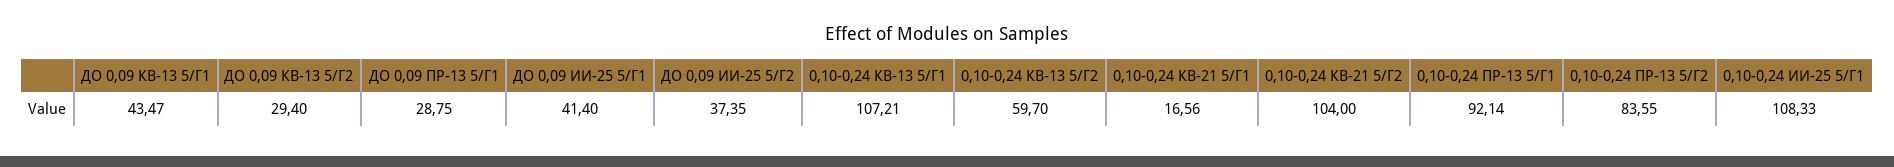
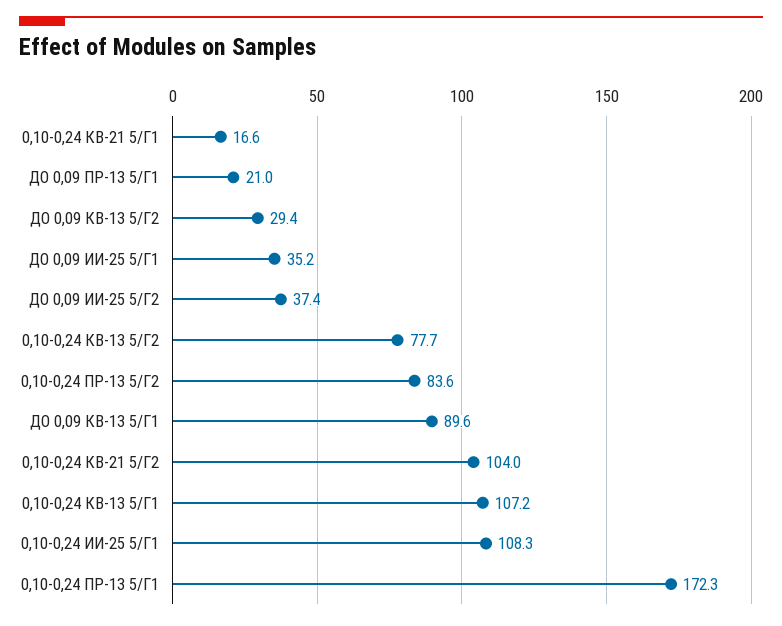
  {
-   "ДО 0,09 КВ-13 5/Г1": 43.47,
+   "ДО 0,09 КВ-13 5/Г1": 89.6,
    "ДО 0,09 КВ-13 5/Г2": 29.4,
-   "ДО 0,09 ПР-13 5/Г1": 28.75,
+   "ДО 0,09 ПР-13 5/Г1": 21,
-   "ДО 0,09 ИИ-25 5/Г1": 41.4,
+   "ДО 0,09 ИИ-25 5/Г1": 35.2,
    "ДО 0,09 ИИ-25 5/Г2": 37.35,
    "0,10-0,24 КВ-13 5/Г1": 107.21,
-   "0,10-0,24 КВ-13 5/Г2": 59.7,
+   "0,10-0,24 КВ-13 5/Г2": 77.7,
    "0,10-0,24 КВ-21 5/Г1": 16.56,
    "0,10-0,24 КВ-21 5/Г2": 104,
-   "0,10-0,24 ПР-13 5/Г1": 92.14,
+   "0,10-0,24 ПР-13 5/Г1": 172.3,
    "0,10-0,24 ПР-13 5/Г2": 83.55,
    "0,10-0,24 ИИ-25 5/Г1": 108.33
  }

